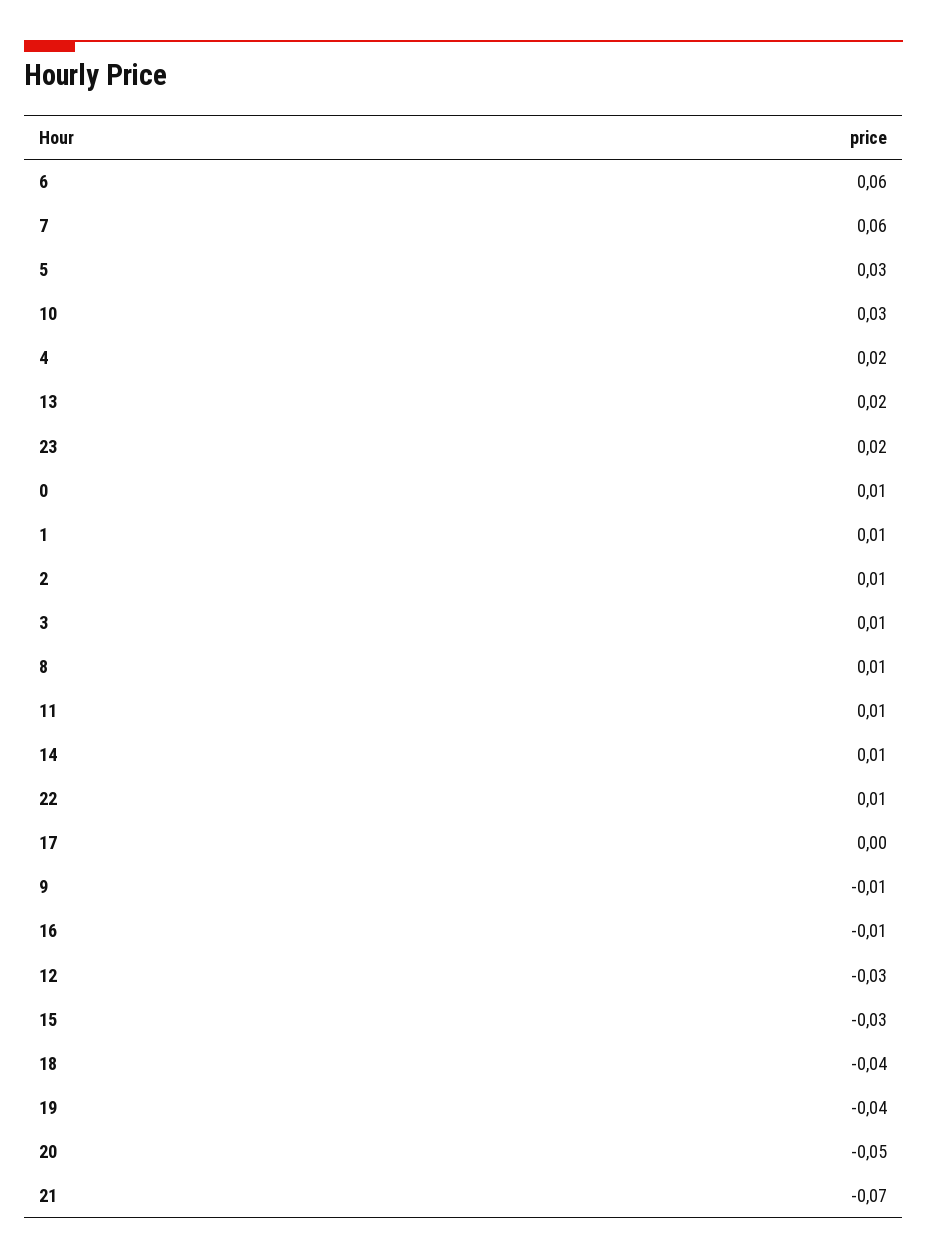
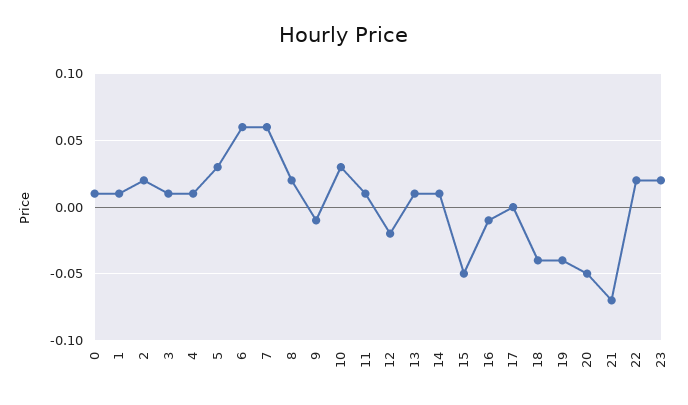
  {
    "6": 0.06,
    "7": 0.06,
    "5": 0.03,
    "10": 0.03,
-   "4": 0.02,
+   "4": 0.01,
-   "13": 0.02,
+   "13": 0.01,
    "23": 0.02,
    "0": 0.01,
    "1": 0.01,
-   "2": 0.01,
+   "2": 0.02,
    "3": 0.01,
-   "8": 0.01,
+   "8": 0.02,
    "11": 0.01,
    "14": 0.01,
-   "22": 0.01,
+   "22": 0.02,
    "17": 0,
    "9": -0.01,
    "16": -0.01,
-   "12": -0.03,
+   "12": -0.02,
-   "15": -0.03,
+   "15": -0.05,
    "18": -0.04,
    "19": -0.04,
    "20": -0.05,
    "21": -0.07
  }

